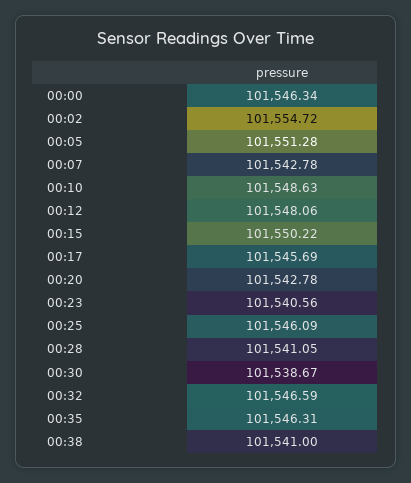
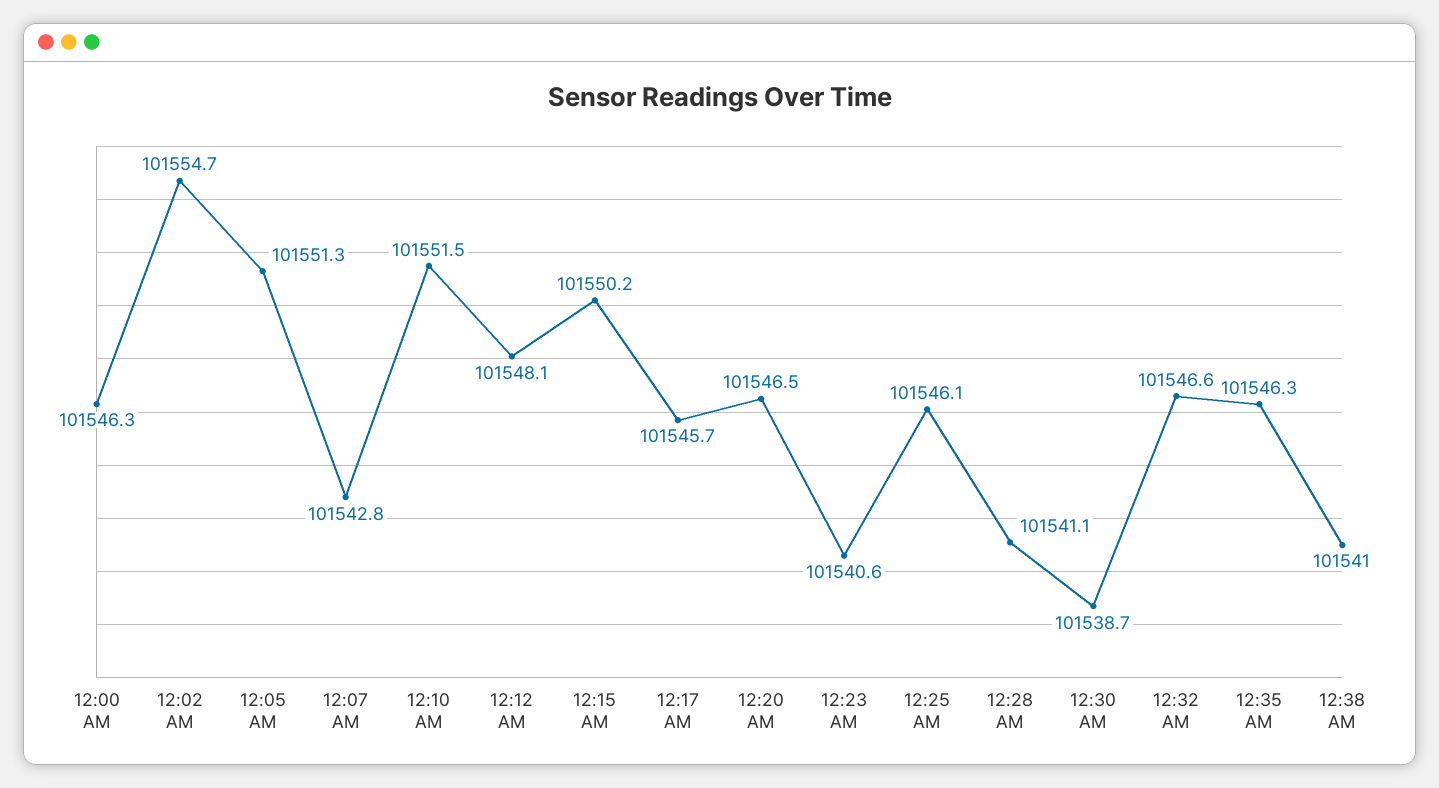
  {
    "00:00": 101546.34,
    "00:02": 101554.72,
    "00:05": 101551.28,
    "00:07": 101542.78,
-   "00:10": 101548.63,
+   "00:10": 101551.5,
    "00:12": 101548.06,
    "00:15": 101550.22,
    "00:17": 101545.69,
-   "00:20": 101542.78,
+   "00:20": 101546.5,
    "00:23": 101540.56,
    "00:25": 101546.09,
    "00:28": 101541.05,
    "00:30": 101538.67,
    "00:32": 101546.59,
    "00:35": 101546.31,
    "00:38": 101541
  }

